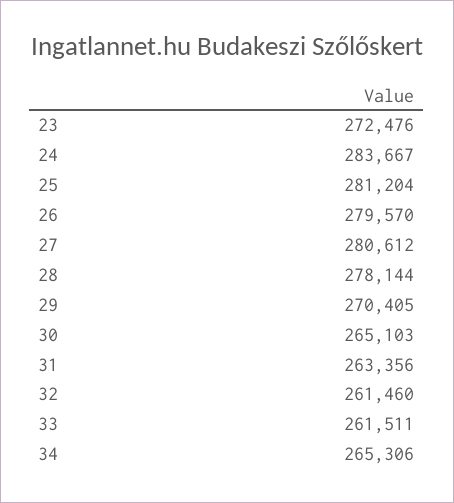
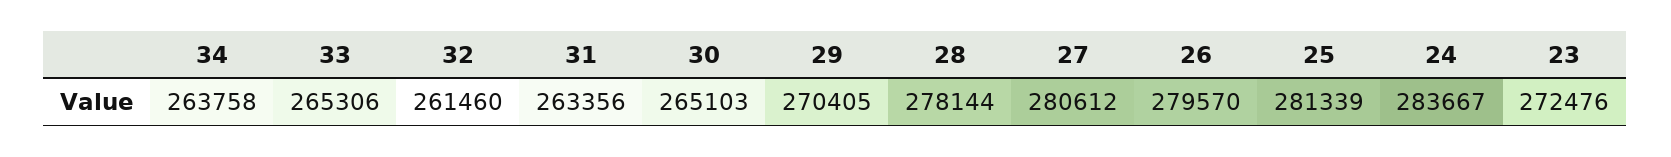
  {
    "23": 272476,
    "24": 283667,
-   "25": 281204,
+   "25": 281339,
    "26": 279570,
    "27": 280612,
    "28": 278144,
    "29": 270405,
    "30": 265103,
    "31": 263356,
    "32": 261460,
-   "33": 261511,
+   "33": 265306,
-   "34": 265306
+   "34": 263758
  }

